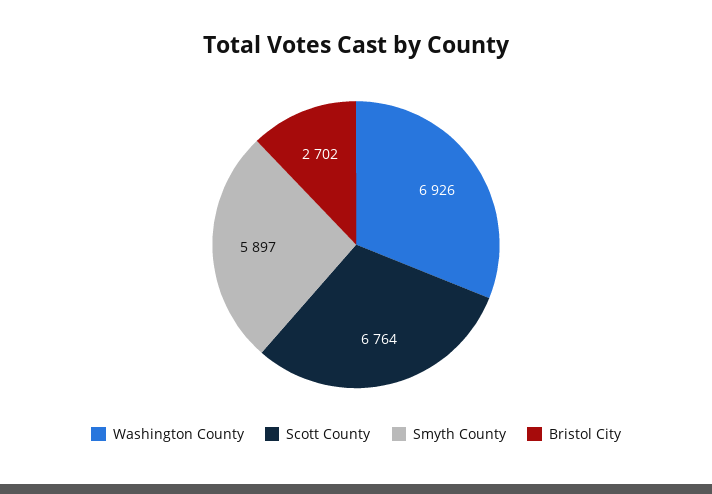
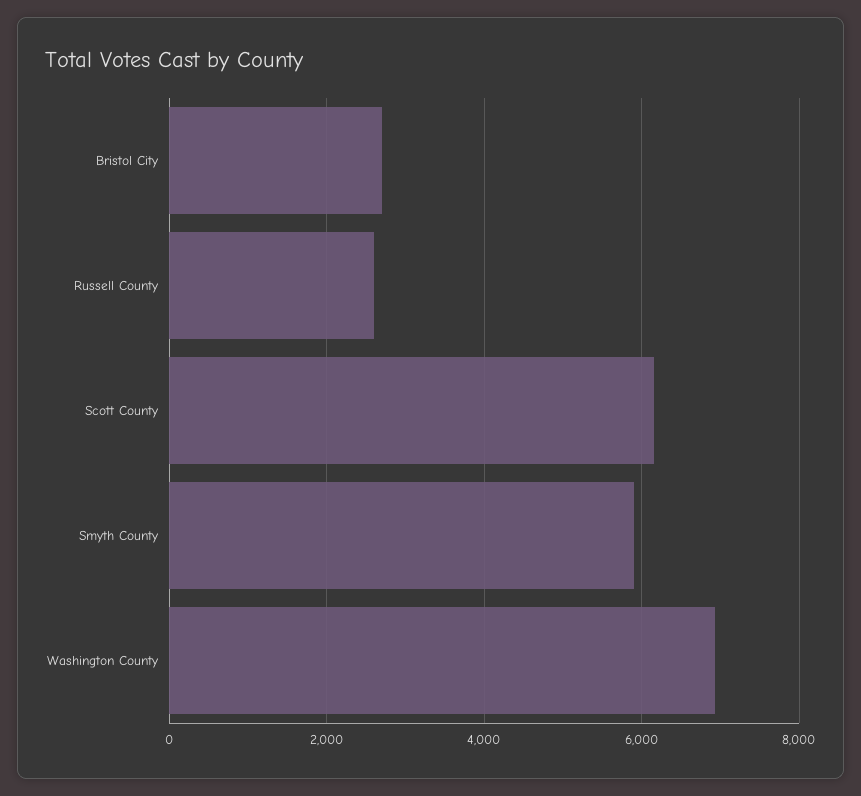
  {
    "Washington County": 6926,
-   "Scott County": 6764,
+   "Scott County": 6200,
    "Smyth County": 5897,
-   "Bristol City": 2702
+   "Bristol City": 2702,
+   "Russell County": 2600
  }

